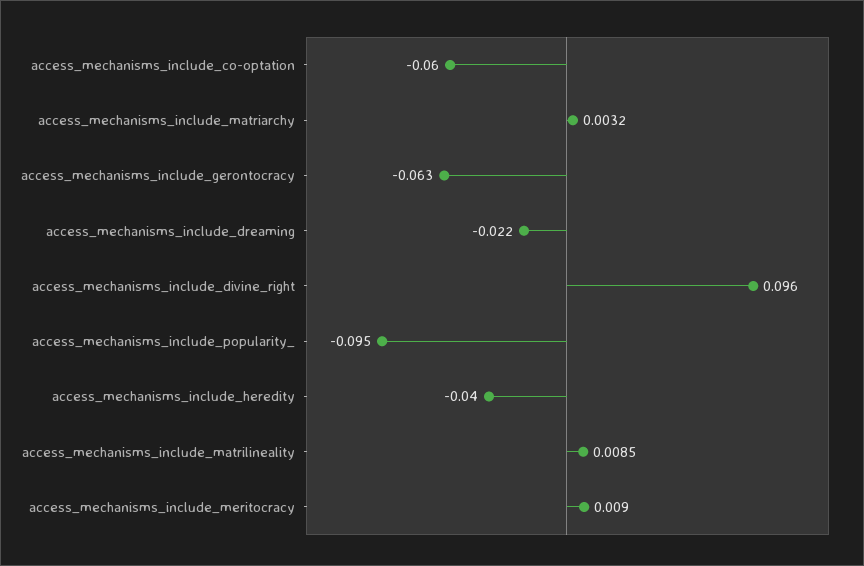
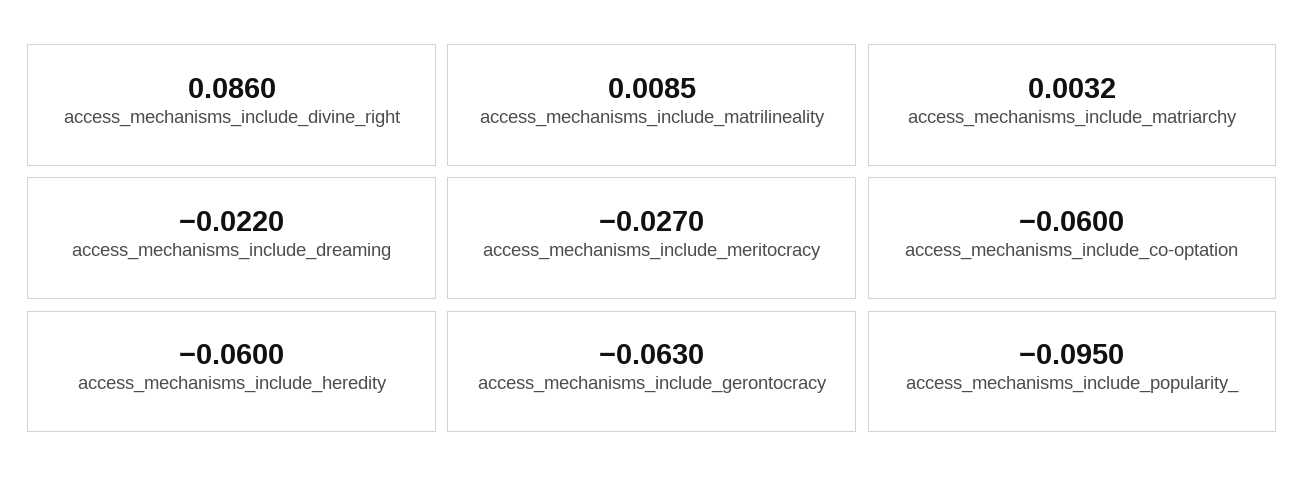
  {
    "access_mechanisms_include_co-optation": -0.06,
    "access_mechanisms_include_matriarchy": 0.0032,
    "access_mechanisms_include_gerontocracy": -0.063,
    "access_mechanisms_include_dreaming": -0.022,
-   "access_mechanisms_include_divine_right": 0.096,
+   "access_mechanisms_include_divine_right": 0.086,
    "access_mechanisms_include_popularity_": -0.095,
-   "access_mechanisms_include_heredity": -0.04,
+   "access_mechanisms_include_heredity": -0.06,
    "access_mechanisms_include_matrilineality": 0.0085,
-   "access_mechanisms_include_meritocracy": 0.009
+   "access_mechanisms_include_meritocracy": -0.027
  }

